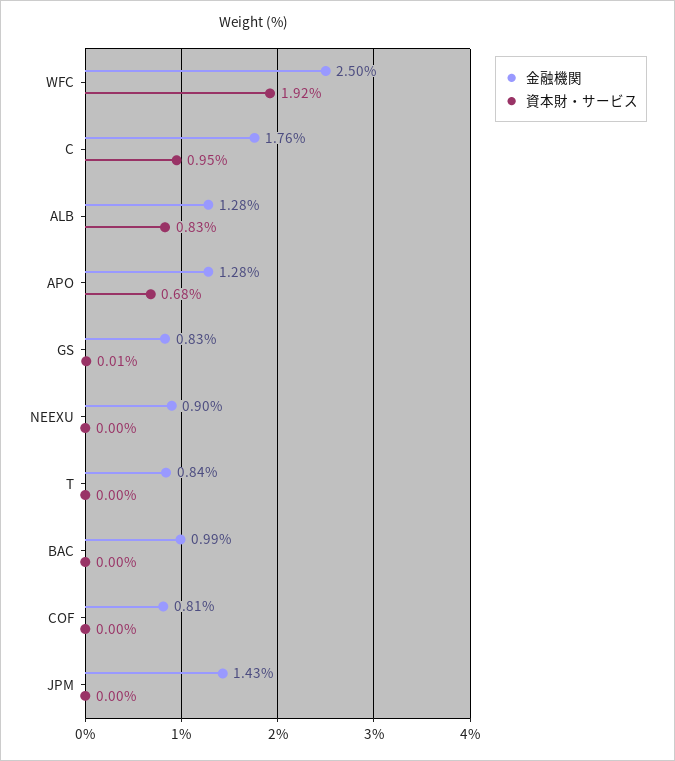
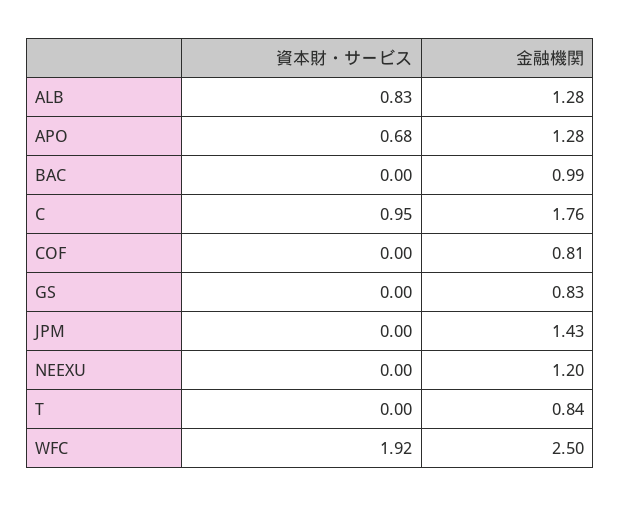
  {
    "金融機関": {
      "WFC": 2.5,
      "C": 1.76,
      "ALB": 1.28,
      "APO": 1.28,
      "GS": 0.83,
-     "NEEXU": 0.9,
+     "NEEXU": 1.2,
      "T": 0.84,
      "BAC": 0.99,
      "COF": 0.81,
      "JPM": 1.43
    },
    "資本財・サービス": {
      "WFC": 1.92,
      "C": 0.95,
      "ALB": 0.83,
      "APO": 0.68,
-     "GS": 0.01,
+     "GS": 0,
      "NEEXU": 0,
      "T": 0,
      "BAC": 0,
      "COF": 0,
      "JPM": 0
    }
  }

